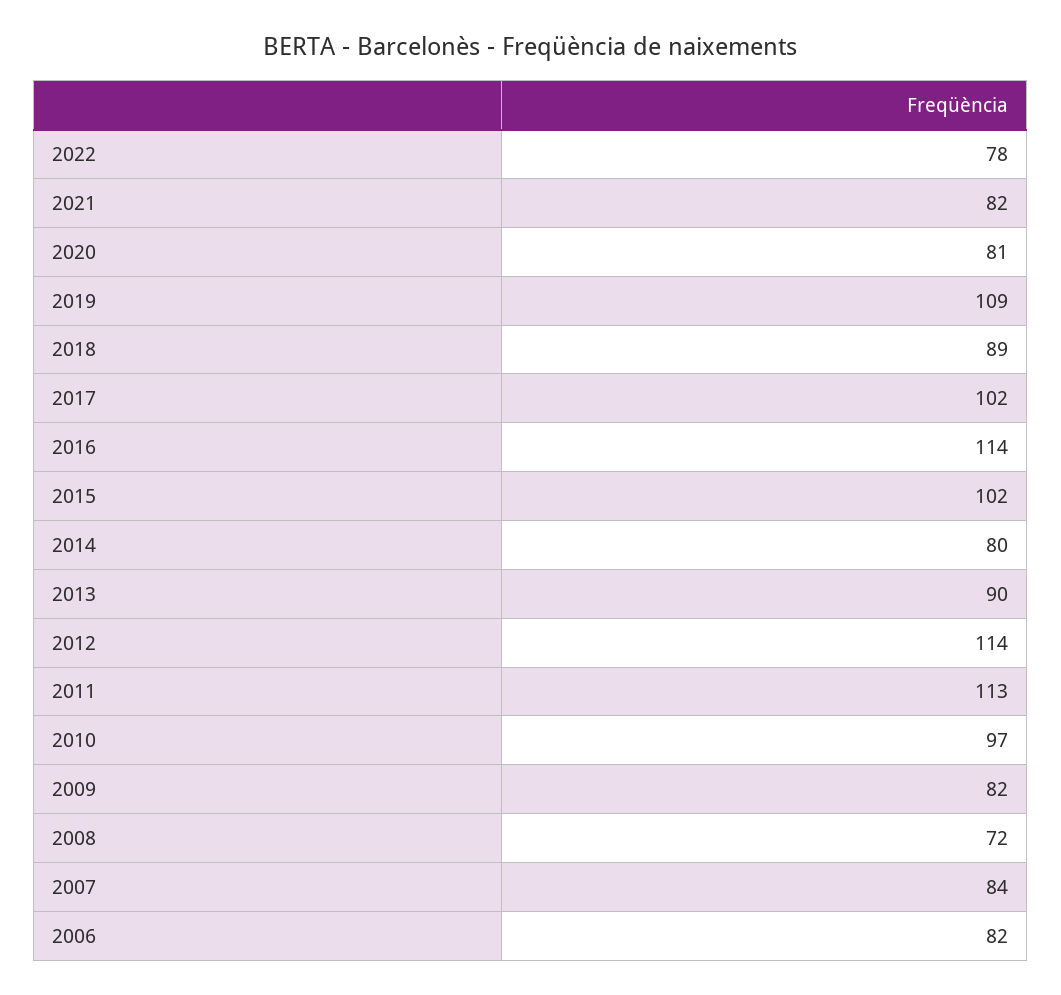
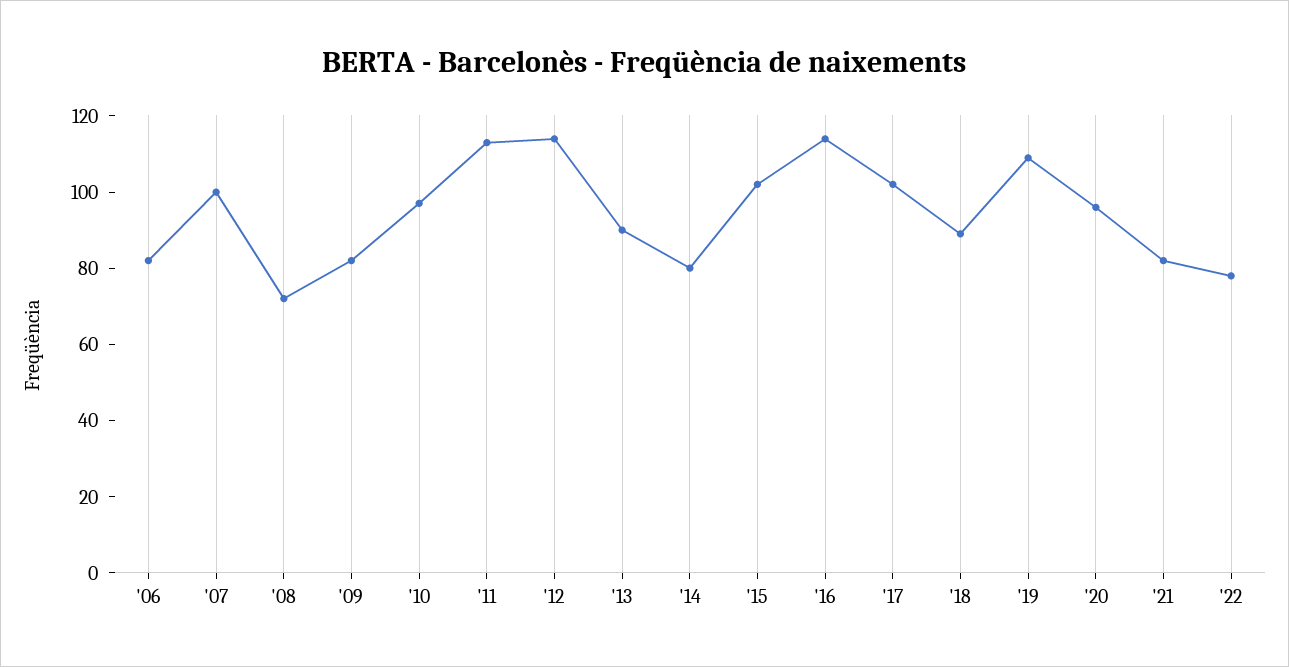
  {
    "2022": 78,
    "2021": 82,
-   "2020": 81,
+   "2020": 95,
    "2019": 109,
    "2018": 89,
    "2017": 102,
    "2016": 114,
    "2015": 102,
    "2014": 80,
    "2013": 90,
    "2012": 114,
    "2011": 113,
    "2010": 97,
    "2009": 82,
    "2008": 72,
-   "2007": 84,
+   "2007": 100,
    "2006": 82
  }

